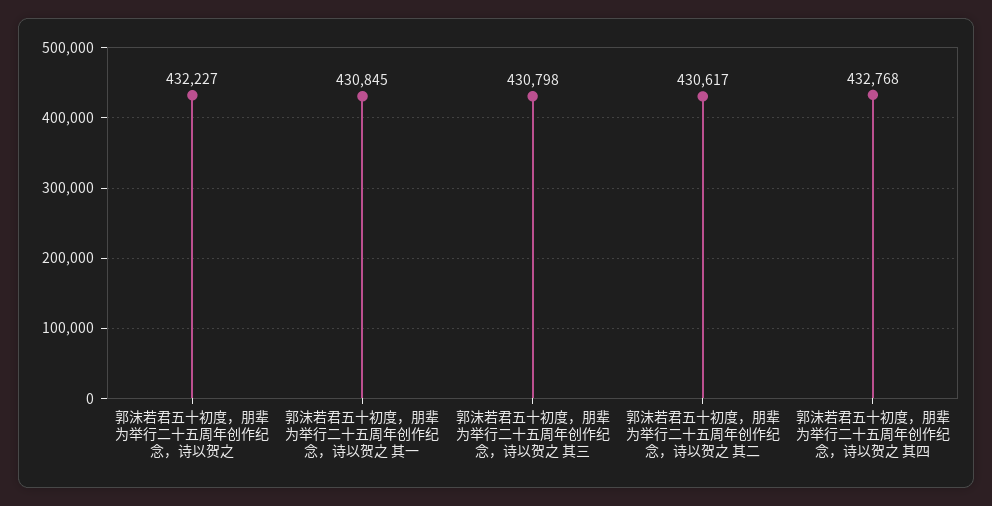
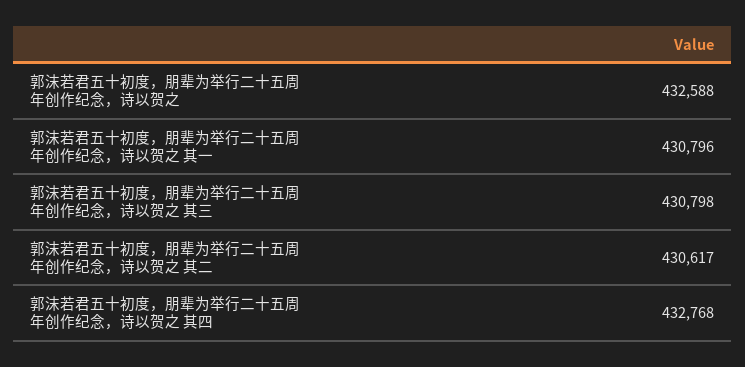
  {
-   "郭沫若君五十初度，朋辈为举行二十五周年创作纪念，诗以贺之": 432227,
+   "郭沫若君五十初度，朋辈为举行二十五周年创作纪念，诗以贺之": 432588,
-   "郭沫若君五十初度，朋辈为举行二十五周年创作纪念，诗以贺之 其一": 430845,
+   "郭沫若君五十初度，朋辈为举行二十五周年创作纪念，诗以贺之 其一": 430796,
    "郭沫若君五十初度，朋辈为举行二十五周年创作纪念，诗以贺之 其三": 430798,
    "郭沫若君五十初度，朋辈为举行二十五周年创作纪念，诗以贺之 其二": 430617,
    "郭沫若君五十初度，朋辈为举行二十五周年创作纪念，诗以贺之 其四": 432768
  }

